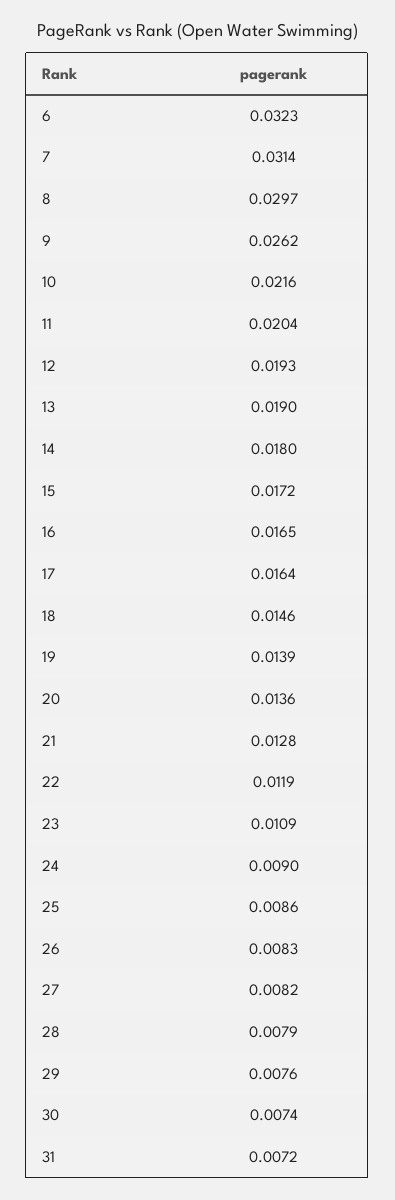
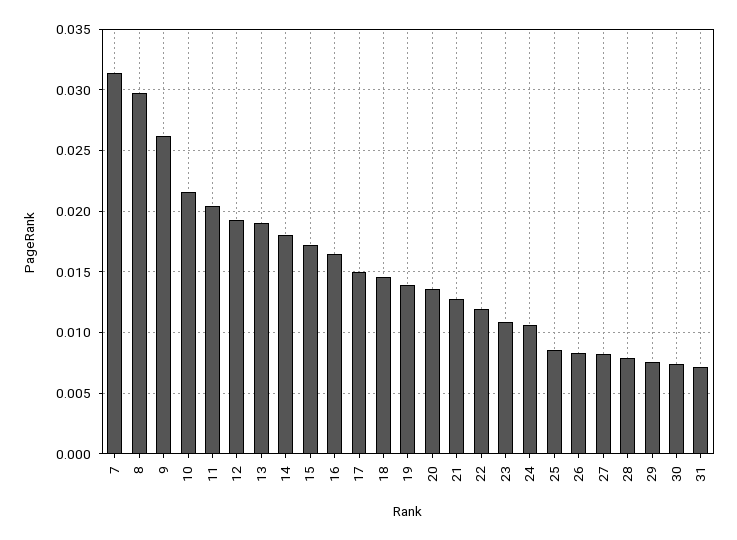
  {
-   "6": 0.0323,
    "7": 0.0314,
    "8": 0.0297,
    "9": 0.0262,
    "10": 0.0216,
    "11": 0.0204,
    "12": 0.0193,
    "13": 0.019,
    "14": 0.018,
    "15": 0.0172,
    "16": 0.0165,
-   "17": 0.0164,
+   "17": 0.015,
    "18": 0.0146,
    "19": 0.0139,
    "20": 0.0136,
    "21": 0.0128,
    "22": 0.0119,
    "23": 0.0109,
-   "24": 0.009,
+   "24": 0.0105,
    "25": 0.0086,
    "26": 0.0083,
    "27": 0.0082,
    "28": 0.0079,
    "29": 0.0076,
    "30": 0.0074,
    "31": 0.0072
  }

